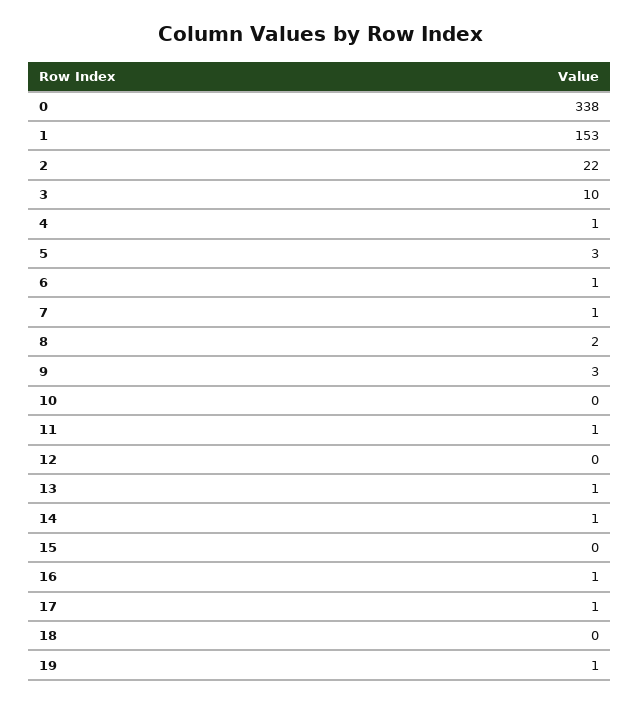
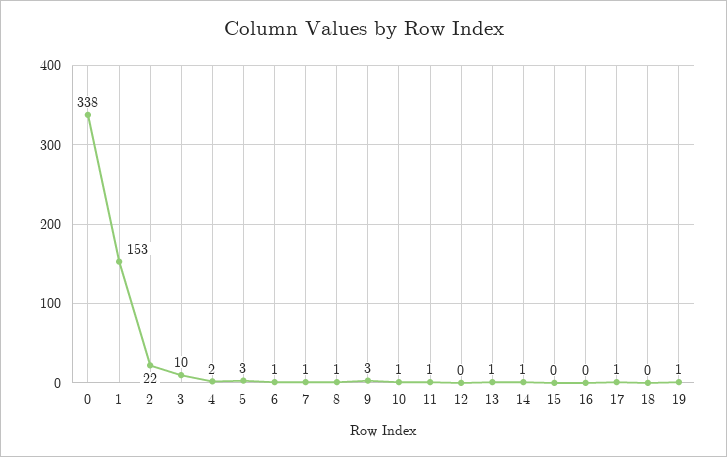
  {
    "0": 338,
    "1": 153,
    "2": 22,
    "3": 10,
-   "4": 1,
+   "4": 2,
    "5": 3,
    "6": 1,
    "7": 1,
-   "8": 2,
+   "8": 1,
    "9": 3,
-   "10": 0,
+   "10": 1,
    "11": 1,
    "12": 0,
    "13": 1,
    "14": 1,
    "15": 0,
-   "16": 1,
+   "16": 0,
    "17": 1,
    "18": 0,
    "19": 1
  }

